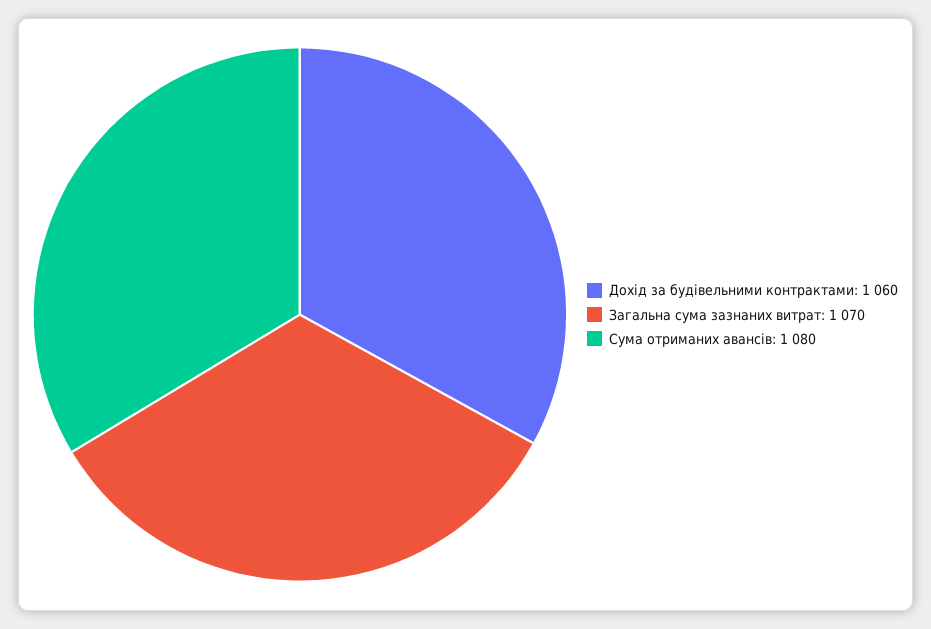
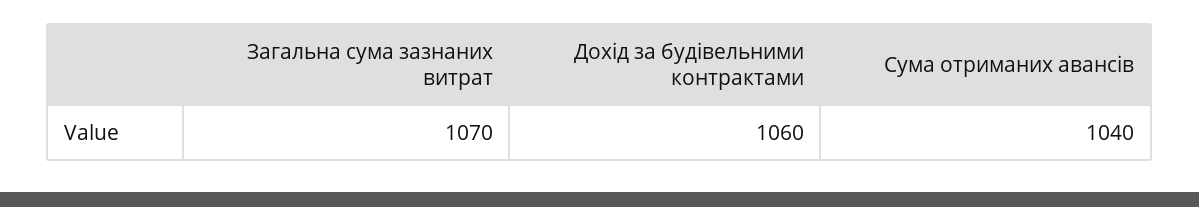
  {
    "Дохід за будівельними контрактами": 1060,
    "Загальна сума зазнаних витрат": 1070,
-   "Сума отриманих авансів": 1080
+   "Сума отриманих авансів": 1040
  }

